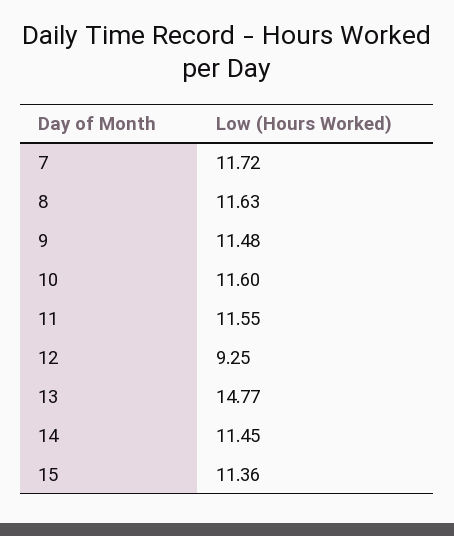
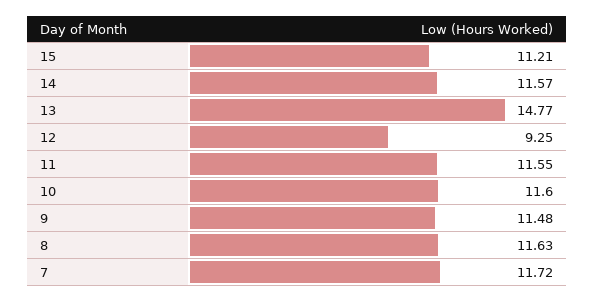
  {
    "7": 11.72,
    "8": 11.63,
    "9": 11.48,
    "10": 11.6,
    "11": 11.55,
    "12": 9.25,
    "13": 14.77,
-   "14": 11.45,
+   "14": 11.57,
-   "15": 11.36
+   "15": 11.21
  }

